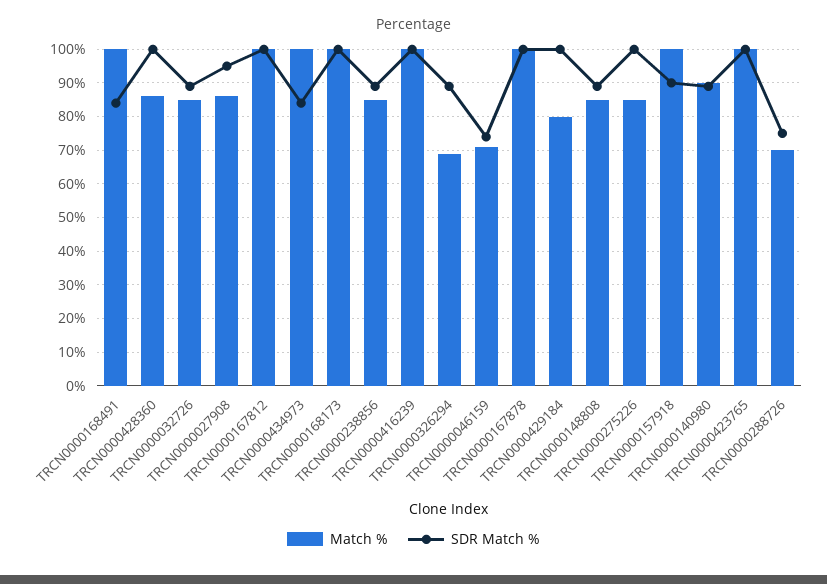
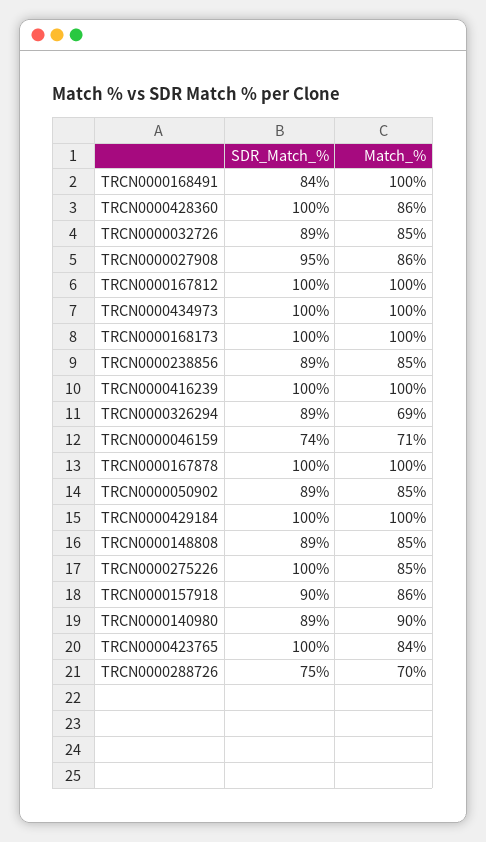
  {
    "Match %": {
      "TRCN0000168491": 100,
      "TRCN0000428360": 86,
      "TRCN0000032726": 85,
      "TRCN0000027908": 86,
      "TRCN0000167812": 100,
      "TRCN0000434973": 100,
      "TRCN0000168173": 100,
      "TRCN0000238856": 85,
      "TRCN0000416239": 100,
      "TRCN0000326294": 69,
      "TRCN0000046159": 71,
      "TRCN0000167878": 100,
-     "TRCN0000429184": 80,
+     "TRCN0000429184": 100,
      "TRCN0000148808": 85,
      "TRCN0000275226": 85,
-     "TRCN0000157918": 100,
+     "TRCN0000157918": 86,
      "TRCN0000140980": 90,
-     "TRCN0000423765": 100,
+     "TRCN0000423765": 84,
-     "TRCN0000288726": 70
+     "TRCN0000288726": 70,
+     "TRCN0000050902": 85
    },
    "SDR Match %": {
      "TRCN0000168491": 84,
      "TRCN0000428360": 100,
      "TRCN0000032726": 89,
      "TRCN0000027908": 95,
      "TRCN0000167812": 100,
-     "TRCN0000434973": 85,
+     "TRCN0000434973": 100,
      "TRCN0000168173": 100,
      "TRCN0000238856": 89,
      "TRCN0000416239": 100,
      "TRCN0000326294": 89,
      "TRCN0000046159": 74,
      "TRCN0000167878": 100,
      "TRCN0000429184": 100,
      "TRCN0000148808": 89,
      "TRCN0000275226": 100,
      "TRCN0000157918": 90,
      "TRCN0000140980": 89,
      "TRCN0000423765": 100,
-     "TRCN0000288726": 75
+     "TRCN0000288726": 75,
+     "TRCN0000050902": 89
    }
  }

